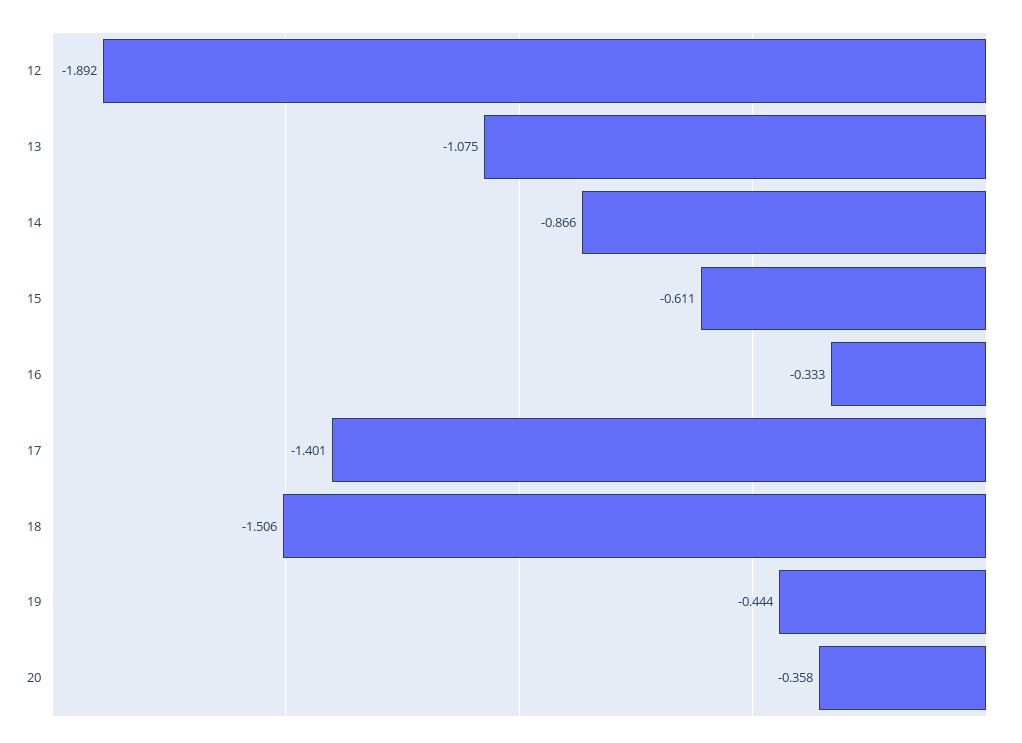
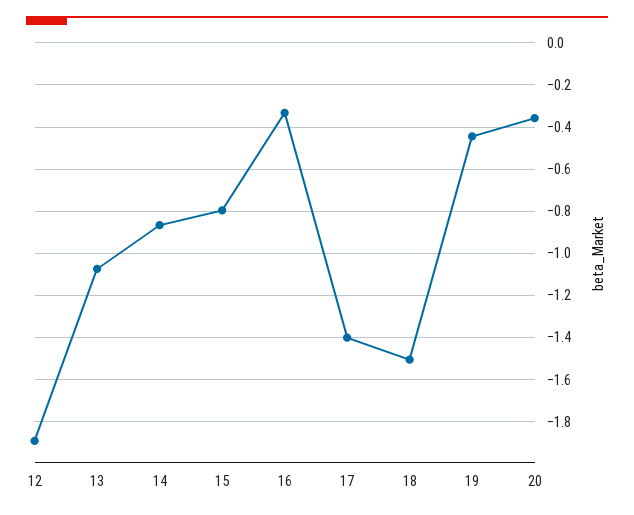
  {
    "12": -1.892,
    "13": -1.075,
    "14": -0.866,
-   "15": -0.611,
+   "15": -0.8,
    "16": -0.333,
    "17": -1.401,
    "18": -1.506,
    "19": -0.444,
    "20": -0.358
  }

